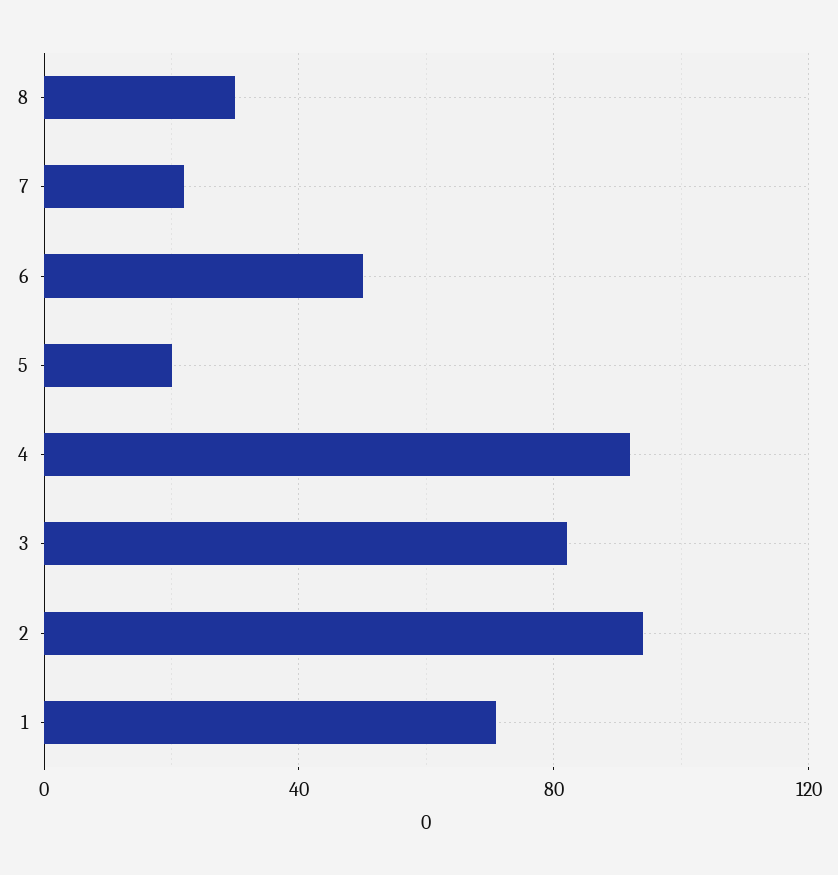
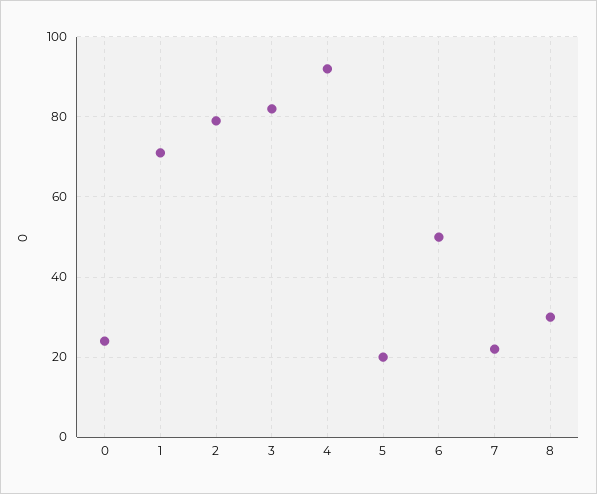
  {
    "8": 30,
    "7": 20,
    "6": 50,
    "5": 20,
    "4": 90,
    "3": 80,
-   "2": 95,
+   "2": 80,
-   "1": 70
+   "1": 70,
+   "0": 25
  }

